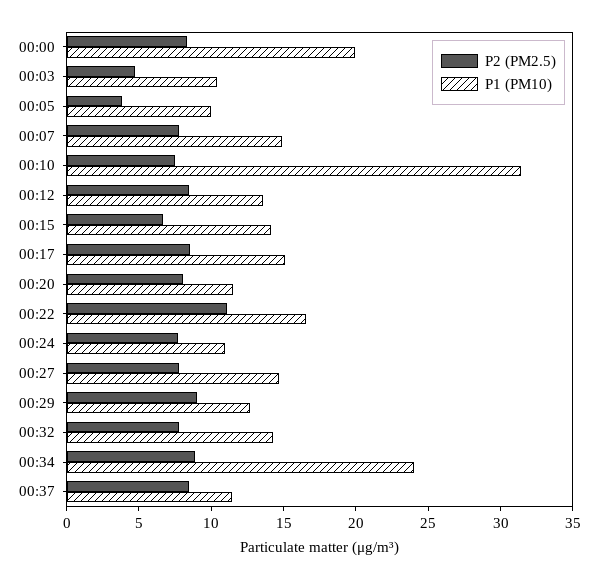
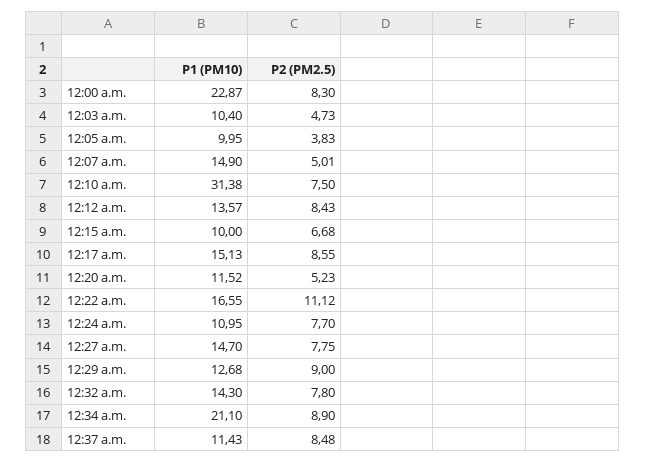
  {
    "P2 (PM2.5)": {
      "00:00": 8.3,
      "00:03": 4.73,
      "00:05": 3.83,
-     "00:07": 8,
+     "00:07": 5.01,
      "00:10": 7.5,
      "00:12": 8.43,
      "00:15": 6.68,
      "00:17": 8.55,
-     "00:20": 8,
+     "00:20": 5.23,
      "00:22": 11.12,
      "00:24": 7.7,
      "00:27": 7.75,
      "00:29": 9,
      "00:32": 7.8,
      "00:34": 8.9,
      "00:37": 8.48
    },
    "P1 (PM10)": {
-     "00:00": 20,
+     "00:00": 22.87,
      "00:03": 10.4,
      "00:05": 9.95,
      "00:07": 14.9,
      "00:10": 31.38,
      "00:12": 13.57,
-     "00:15": 14,
+     "00:15": 10,
      "00:17": 15.13,
      "00:20": 11.52,
      "00:22": 16.55,
      "00:24": 10.95,
      "00:27": 14.7,
      "00:29": 12.68,
      "00:32": 14.3,
-     "00:34": 24,
+     "00:34": 21.1,
      "00:37": 11.43
    }
  }

